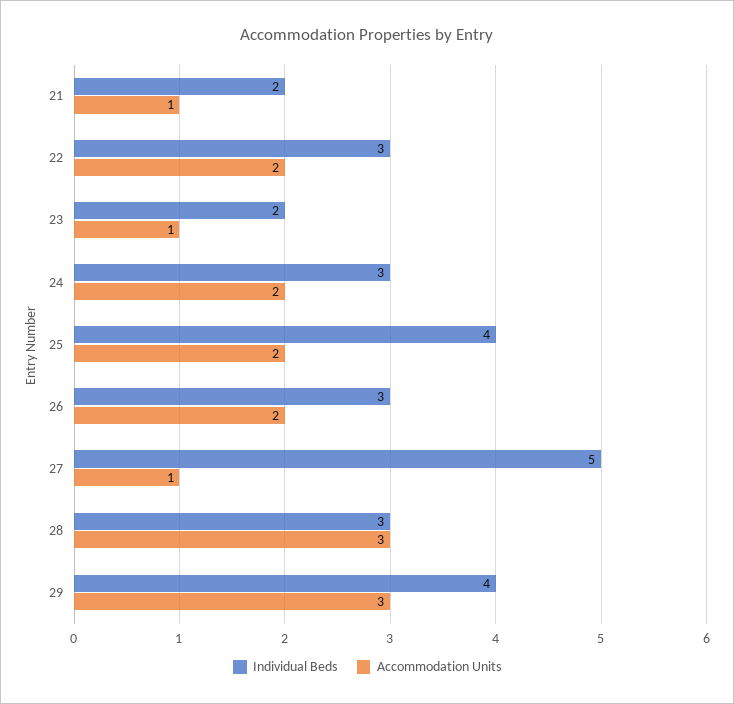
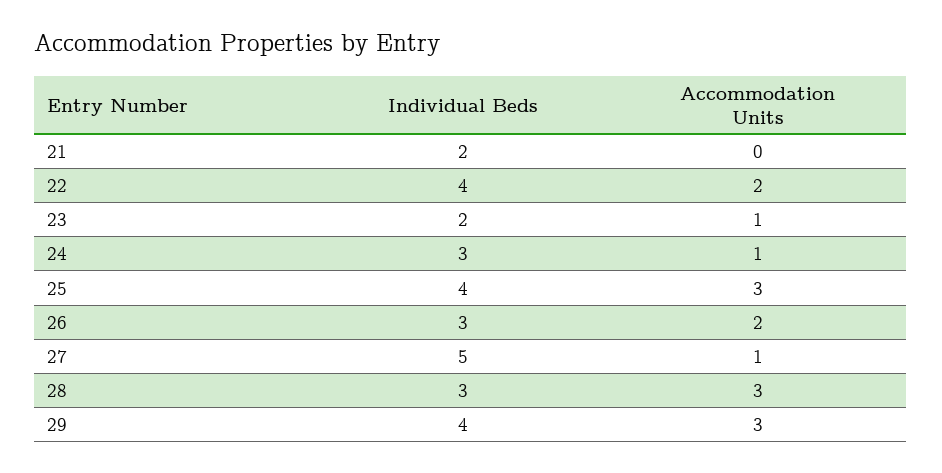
  {
    "Individual Beds": {
      "21": 2,
-     "22": 3,
+     "22": 4,
      "23": 2,
      "24": 3,
      "25": 4,
      "26": 3,
      "27": 5,
      "28": 3,
      "29": 4
    },
    "Accommodation Units": {
-     "21": 1,
+     "21": 0,
      "22": 2,
      "23": 1,
-     "24": 2,
+     "24": 1,
-     "25": 2,
+     "25": 3,
      "26": 2,
      "27": 1,
      "28": 3,
      "29": 3
    }
  }

